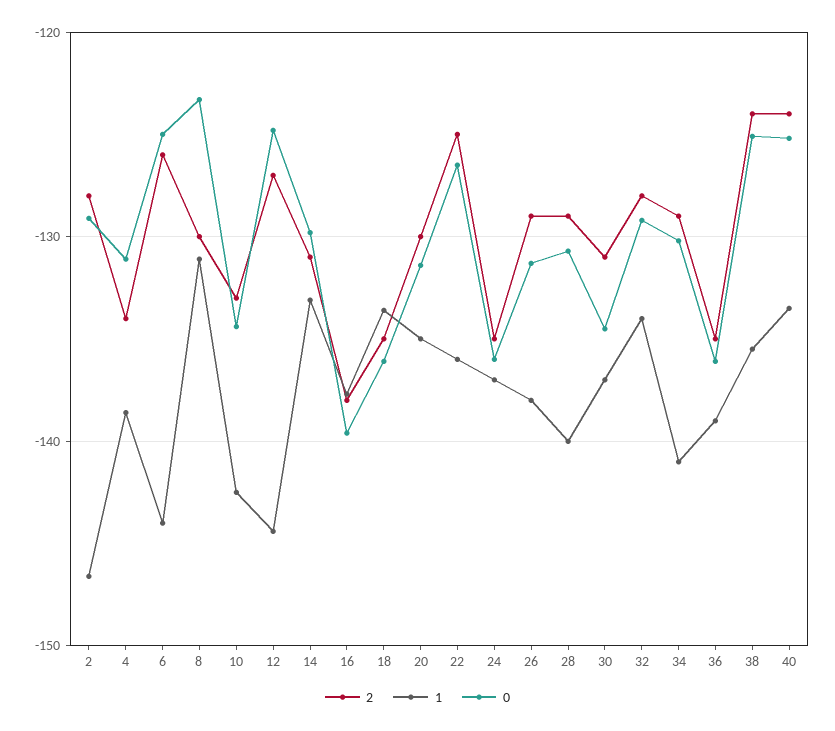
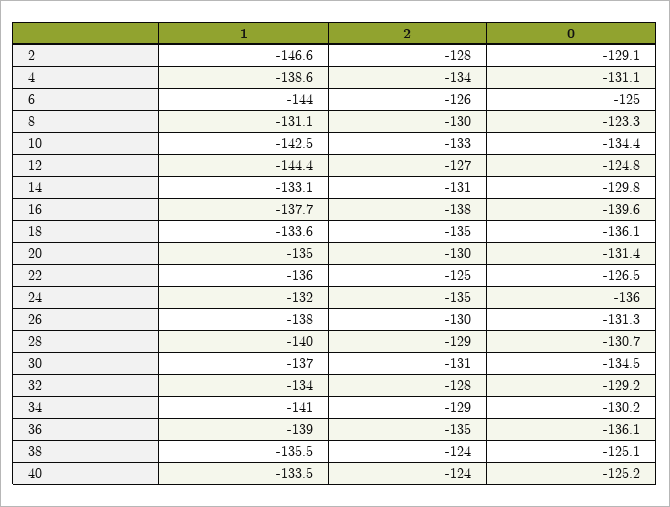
  {
    "2": {
      "2": -128,
      "4": -134,
      "6": -126,
      "8": -130,
      "10": -133,
      "12": -127,
      "14": -131,
      "16": -138,
      "18": -135,
      "20": -130,
      "22": -125,
      "24": -135,
-     "26": -129,
+     "26": -130,
      "28": -129,
      "30": -131,
      "32": -128,
      "34": -129,
      "36": -135,
      "38": -124,
      "40": -124
    },
    "1": {
      "2": -146.6,
      "4": -138.6,
      "6": -144,
      "8": -131.1,
      "10": -142.5,
      "12": -144.4,
      "14": -133.1,
      "16": -137.7,
      "18": -133.6,
      "20": -135,
      "22": -136,
-     "24": -137,
+     "24": -132,
      "26": -138,
      "28": -140,
      "30": -137,
      "32": -134,
      "34": -141,
      "36": -139,
      "38": -135.5,
      "40": -133.5
    },
    "0": {
      "2": -129.1,
      "4": -131.1,
      "6": -125,
      "8": -123.3,
      "10": -134.4,
      "12": -124.8,
      "14": -129.8,
      "16": -139.6,
      "18": -136.1,
      "20": -131.4,
      "22": -126.5,
      "24": -136,
      "26": -131.3,
      "28": -130.7,
      "30": -134.5,
      "32": -129.2,
      "34": -130.2,
      "36": -136.1,
      "38": -125.1,
      "40": -125.2
    }
  }

